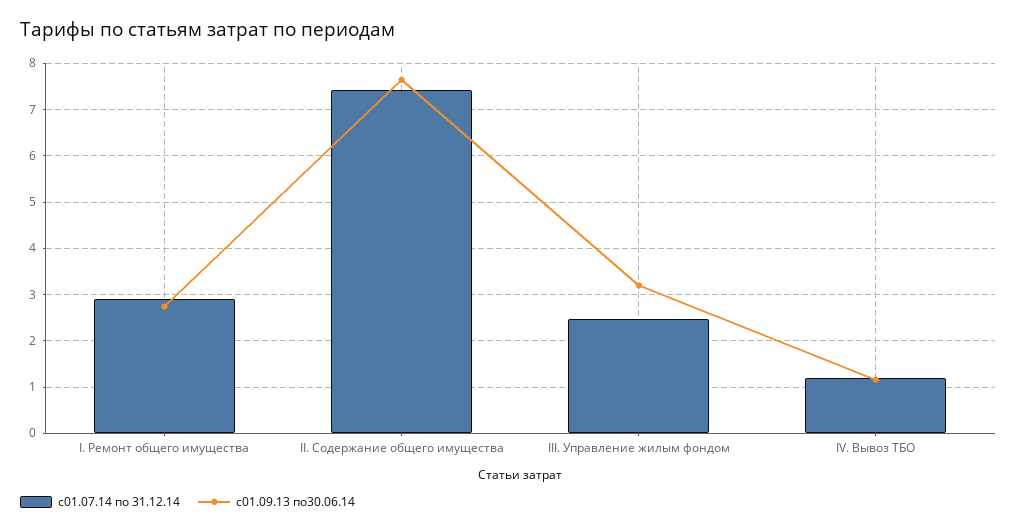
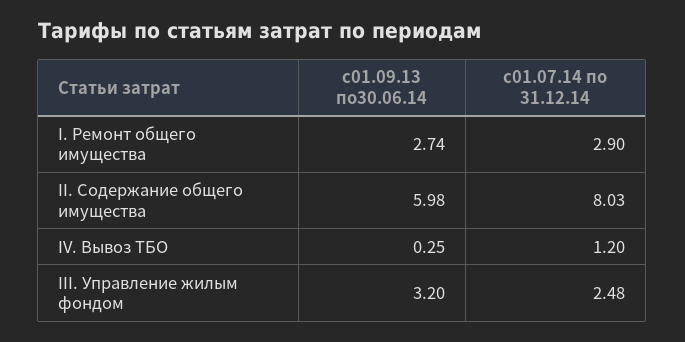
  {
    "с01.07.14 по 31.12.14": {
      "I. Ремонт общего имущества": 2.9,
-     "II. Содержание общего имущества": 7.4,
+     "II. Содержание общего имущества": 8.03,
      "III. Управление жилым фондом": 2.48,
      "IV. Вывоз ТБО": 1.2
    },
    "с01.09.13 по30.06.14": {
      "I. Ремонт общего имущества": 2.74,
-     "II. Содержание общего имущества": 7.6,
+     "II. Содержание общего имущества": 5.98,
      "III. Управление жилым фондом": 3.2,
-     "IV. Вывоз ТБО": 1.2
+     "IV. Вывоз ТБО": 0.25
    }
  }

